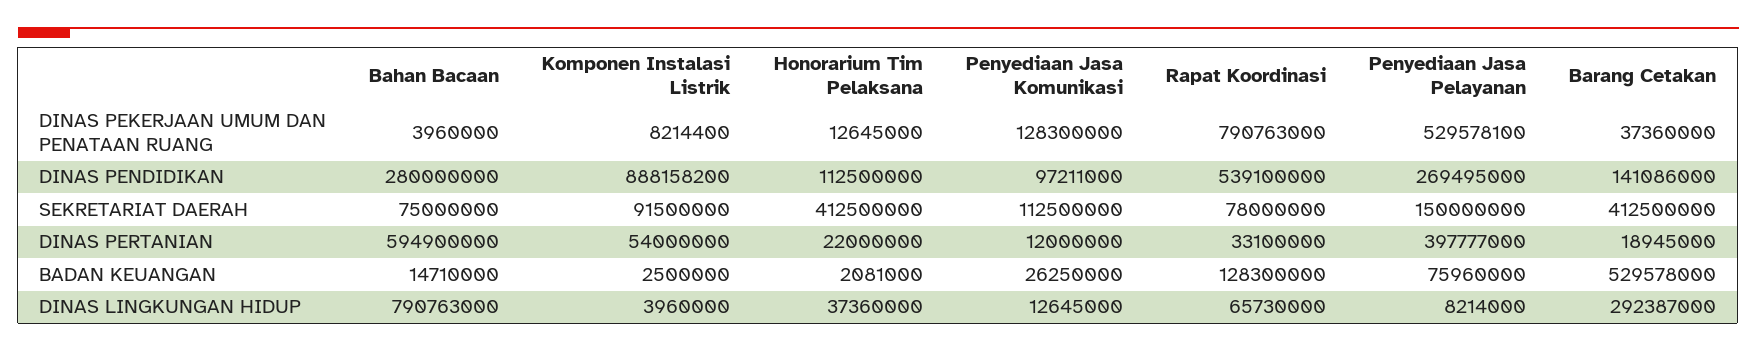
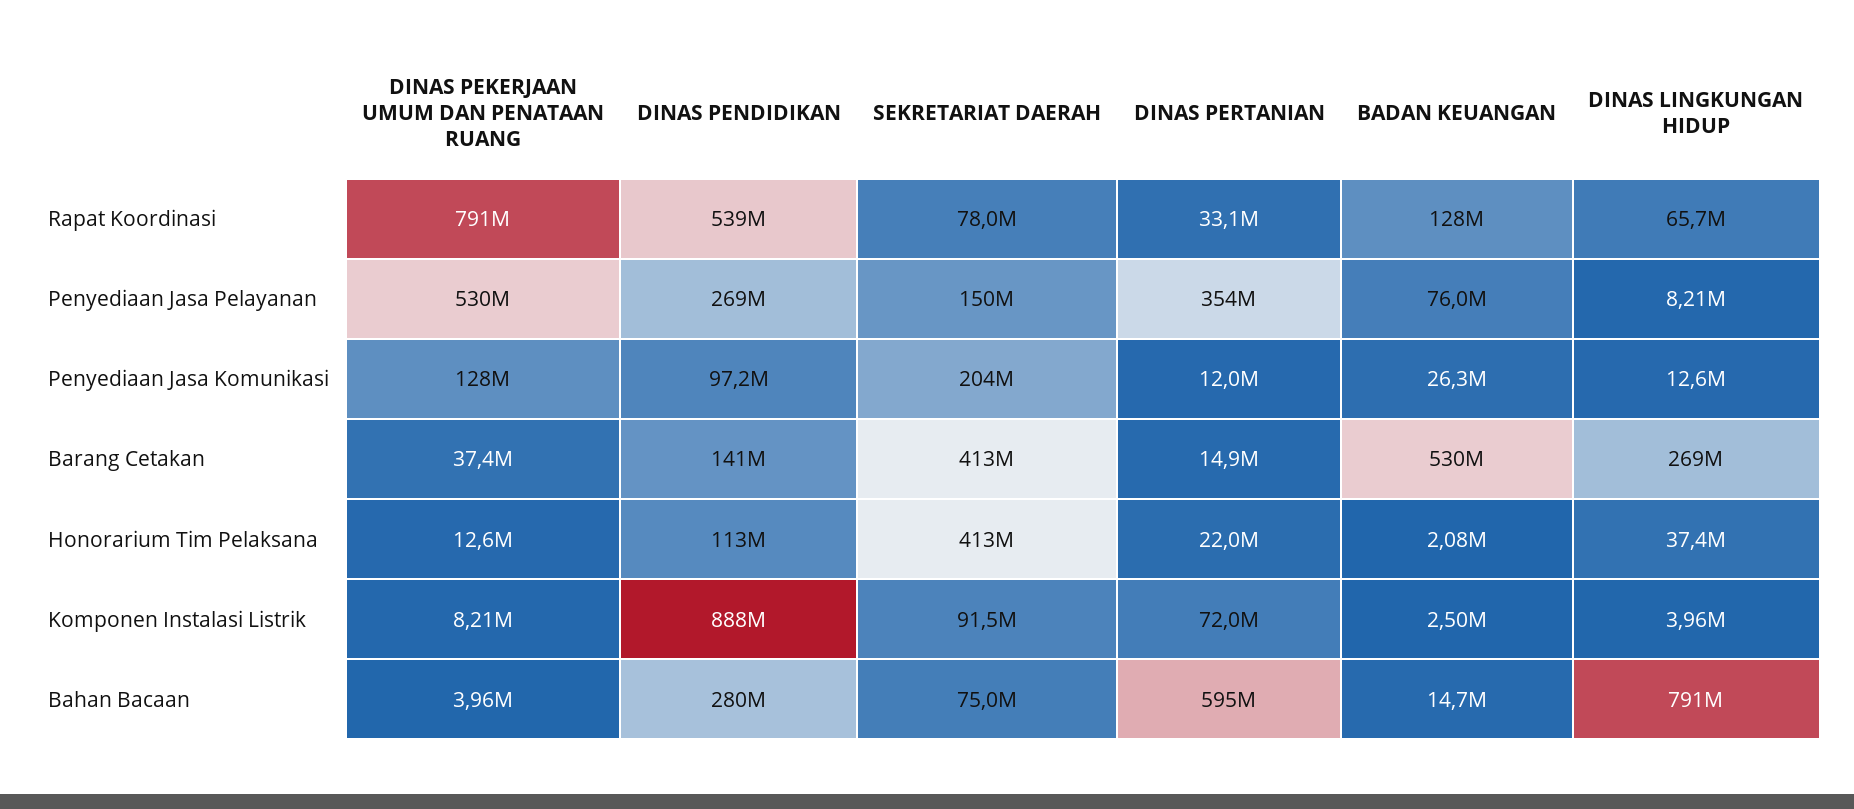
  {
    "Bahan Bacaan": {
      "DINAS PEKERJAAN UMUM DAN PENATAAN RUANG": 3960000,
      "DINAS PENDIDIKAN": 280000000,
      "SEKRETARIAT DAERAH": 75000000,
      "DINAS PERTANIAN": 594900000,
      "BADAN KEUANGAN": 14710000,
      "DINAS LINGKUNGAN HIDUP": 790763000
    },
    "Komponen Instalasi Listrik": {
      "DINAS PEKERJAAN UMUM DAN PENATAAN RUANG": 8214400,
      "DINAS PENDIDIKAN": 888158200,
      "SEKRETARIAT DAERAH": 91500000,
-     "DINAS PERTANIAN": 54000000,
+     "DINAS PERTANIAN": 72000000,
      "BADAN KEUANGAN": 2500000,
      "DINAS LINGKUNGAN HIDUP": 3960000
    },
    "Honorarium Tim Pelaksana": {
      "DINAS PEKERJAAN UMUM DAN PENATAAN RUANG": 12645000,
      "DINAS PENDIDIKAN": 112500000,
      "SEKRETARIAT DAERAH": 412500000,
      "DINAS PERTANIAN": 22000000,
      "BADAN KEUANGAN": 2081000,
      "DINAS LINGKUNGAN HIDUP": 37360000
    },
    "Penyediaan Jasa Komunikasi": {
      "DINAS PEKERJAAN UMUM DAN PENATAAN RUANG": 128300000,
      "DINAS PENDIDIKAN": 97211000,
-     "SEKRETARIAT DAERAH": 112500000,
+     "SEKRETARIAT DAERAH": 204000000,
      "DINAS PERTANIAN": 12000000,
      "BADAN KEUANGAN": 26250000,
      "DINAS LINGKUNGAN HIDUP": 12645000
    },
    "Rapat Koordinasi": {
      "DINAS PEKERJAAN UMUM DAN PENATAAN RUANG": 790763000,
      "DINAS PENDIDIKAN": 539100000,
      "SEKRETARIAT DAERAH": 78000000,
      "DINAS PERTANIAN": 33100000,
      "BADAN KEUANGAN": 128300000,
      "DINAS LINGKUNGAN HIDUP": 65730000
    },
    "Penyediaan Jasa Pelayanan": {
      "DINAS PEKERJAAN UMUM DAN PENATAAN RUANG": 529578100,
      "DINAS PENDIDIKAN": 269495000,
      "SEKRETARIAT DAERAH": 150000000,
-     "DINAS PERTANIAN": 397777000,
+     "DINAS PERTANIAN": 354000000,
      "BADAN KEUANGAN": 75960000,
      "DINAS LINGKUNGAN HIDUP": 8214000
    },
    "Barang Cetakan": {
      "DINAS PEKERJAAN UMUM DAN PENATAAN RUANG": 37360000,
      "DINAS PENDIDIKAN": 141086000,
      "SEKRETARIAT DAERAH": 412500000,
-     "DINAS PERTANIAN": 18945000,
+     "DINAS PERTANIAN": 14900000,
      "BADAN KEUANGAN": 529578000,
-     "DINAS LINGKUNGAN HIDUP": 292387000
+     "DINAS LINGKUNGAN HIDUP": 269000000
    }
  }

